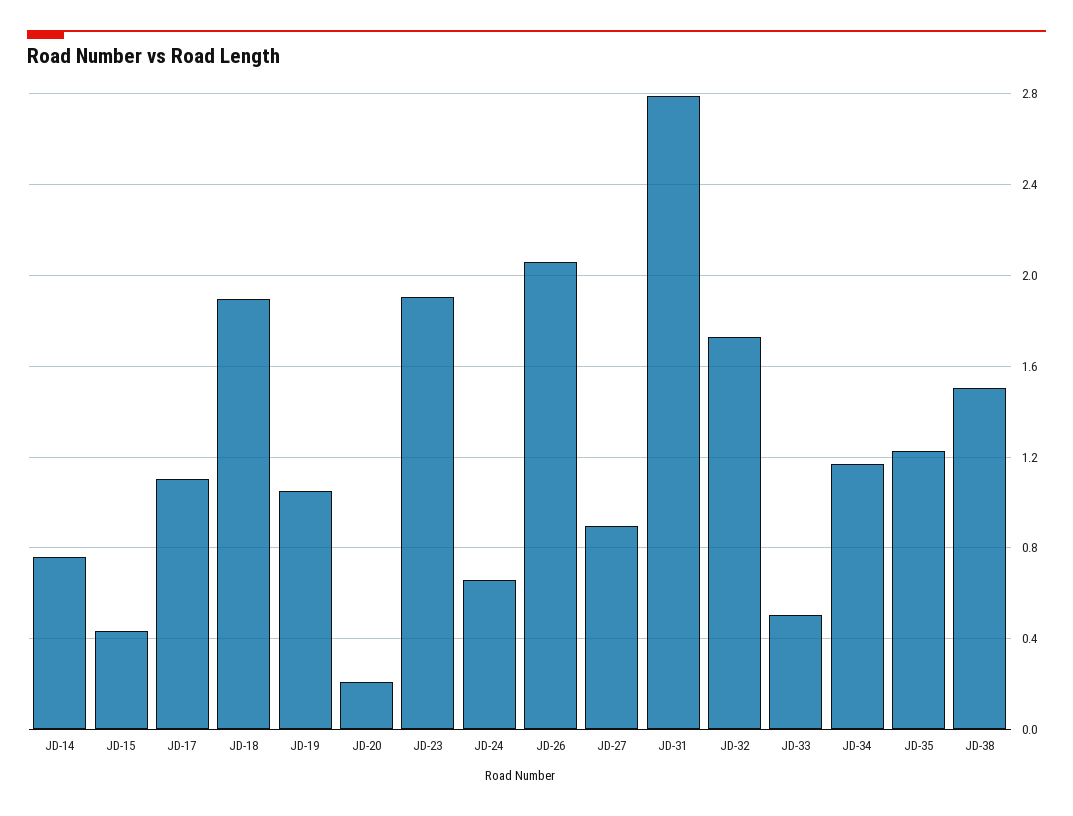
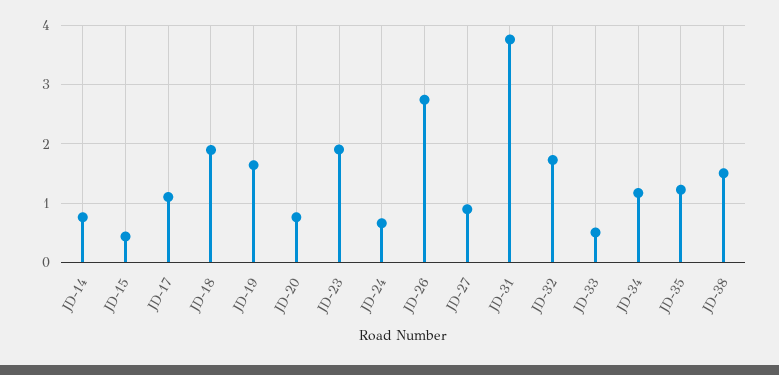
  {
    "JD-14": 0.75,
    "JD-15": 0.45,
    "JD-17": 1.1,
    "JD-18": 1.9,
-   "JD-19": 1.05,
+   "JD-19": 1.6,
-   "JD-20": 0.2,
+   "JD-20": 0.8,
    "JD-23": 1.9,
    "JD-24": 0.65,
-   "JD-26": 2.05,
+   "JD-26": 2.8,
    "JD-27": 0.9,
-   "JD-31": 2.8,
+   "JD-31": 3.8,
    "JD-32": 1.75,
    "JD-33": 0.5,
    "JD-34": 1.15,
    "JD-35": 1.25,
    "JD-38": 1.5
  }

